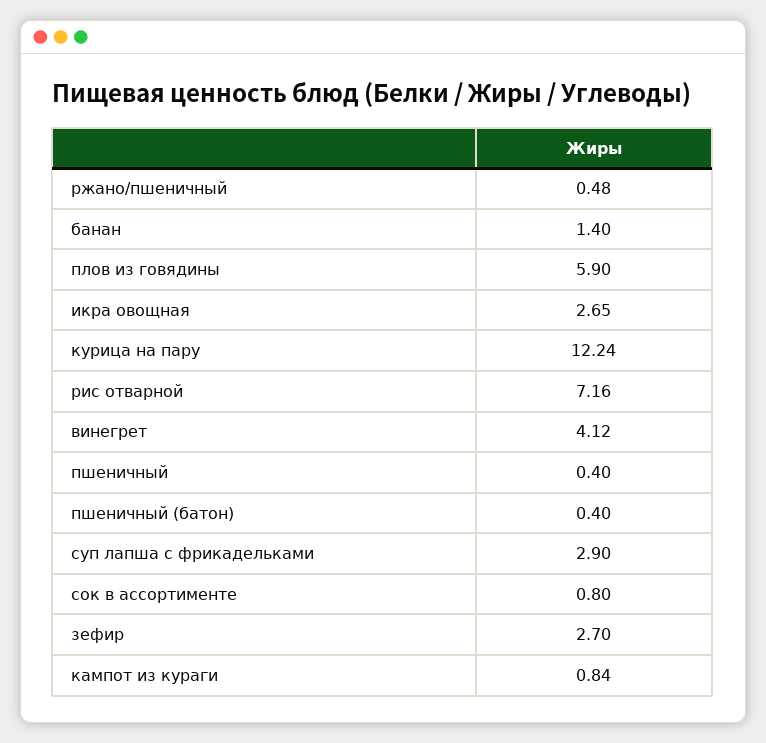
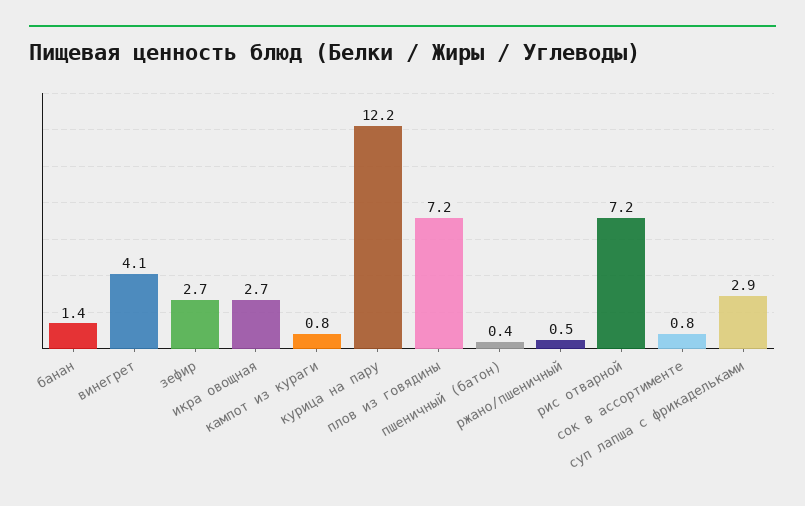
  {
    "ржано/пшеничный": 0.48,
    "банан": 1.4,
-   "плов из говядины": 5.9,
+   "плов из говядины": 7.2,
    "икра овощная": 2.65,
    "курица на пару": 12.24,
    "рис отварной": 7.16,
    "винегрет": 4.12,
-   "пшеничный": 0.4,
    "пшеничный (батон)": 0.4,
    "суп лапша с фрикадельками": 2.9,
    "сок в ассортименте": 0.8,
    "зефир": 2.7,
    "кампот из кураги": 0.84
  }

